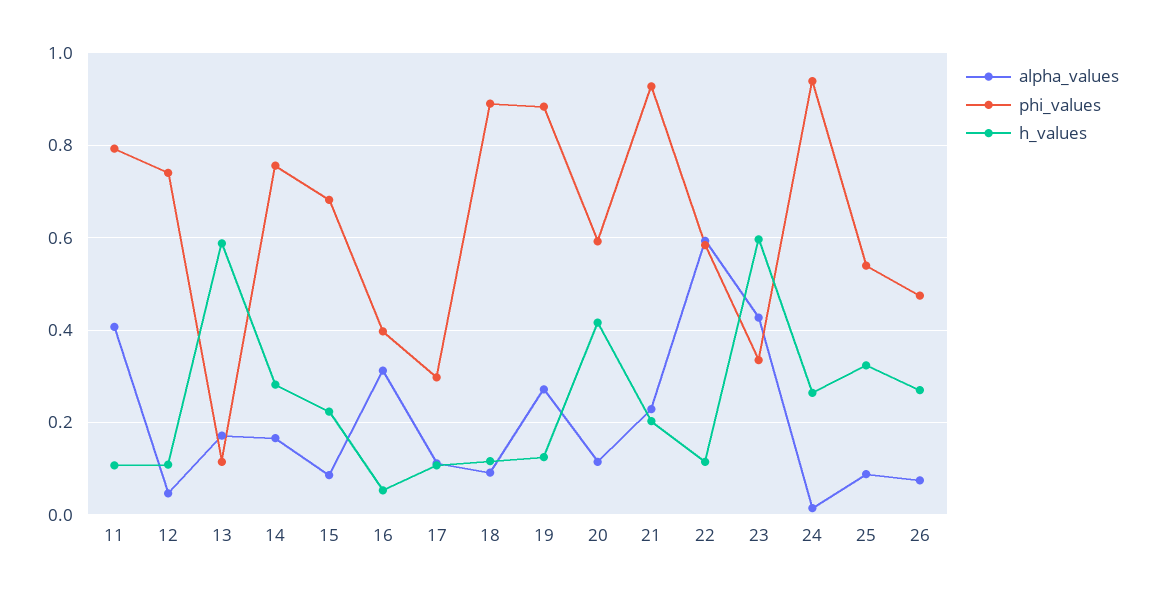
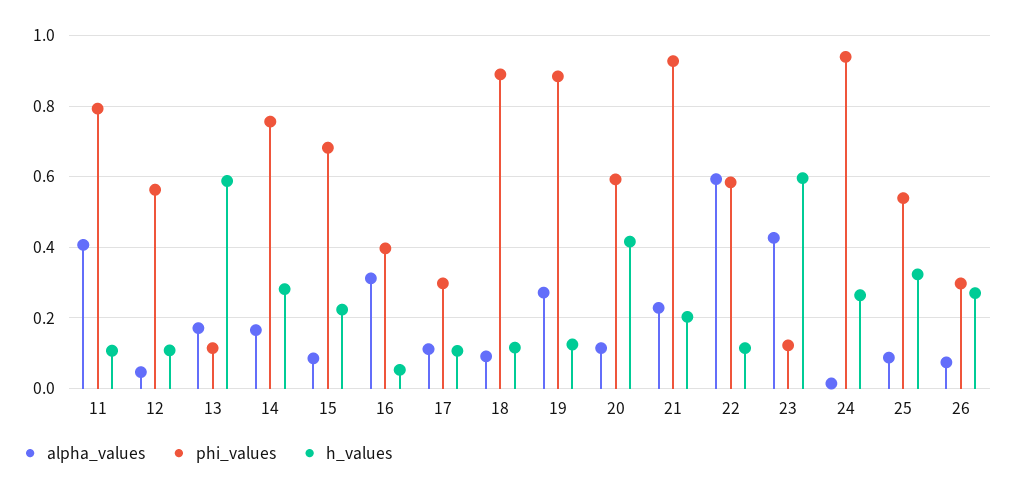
  {
    "alpha_values": {
      "11": 0.4,
      "12": 0.04,
      "13": 0.18,
      "14": 0.16,
      "15": 0.08,
      "16": 0.32,
      "17": 0.12,
      "18": 0.1,
      "19": 0.28,
      "20": 0.12,
      "21": 0.22,
      "22": 0.6,
      "23": 0.42,
      "24": 0.02,
      "25": 0.08,
      "26": 0.08
    },
    "phi_values": {
      "11": 0.8,
-     "12": 0.74,
+     "12": 0.56,
      "13": 0.12,
      "14": 0.76,
      "15": 0.68,
      "16": 0.4,
      "17": 0.3,
      "18": 0.9,
      "19": 0.88,
      "20": 0.6,
      "21": 0.92,
      "22": 0.58,
-     "23": 0.34,
+     "23": 0.12,
      "24": 0.94,
      "25": 0.54,
-     "26": 0.48
+     "26": 0.3
    },
    "h_values": {
      "11": 0.1,
      "12": 0.1,
      "13": 0.58,
      "14": 0.28,
      "15": 0.22,
      "16": 0.06,
      "17": 0.1,
      "18": 0.12,
      "19": 0.12,
      "20": 0.42,
      "21": 0.2,
      "22": 0.12,
      "23": 0.6,
      "24": 0.26,
      "25": 0.32,
      "26": 0.28
    }
  }

